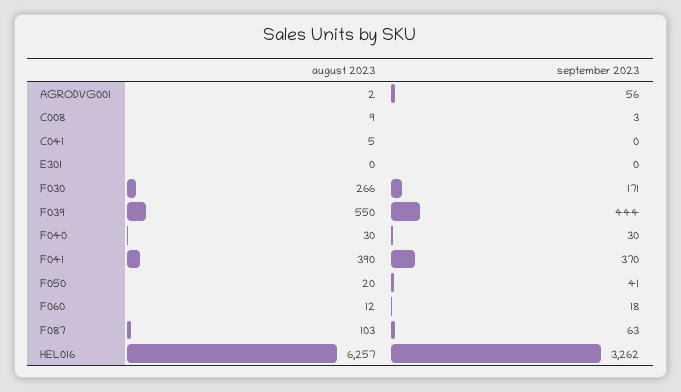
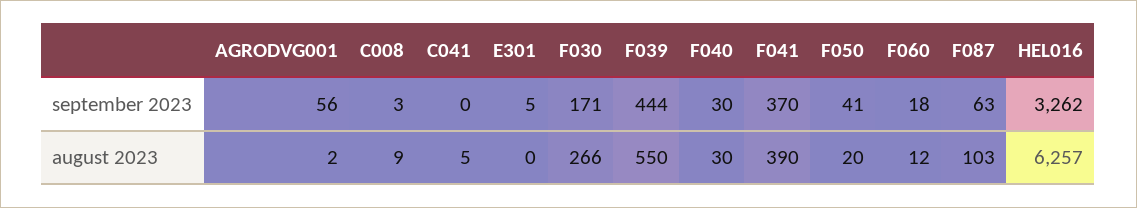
  {
    "august 2023": {
      "AGRODVG001": 2,
      "C008": 9,
      "C041": 5,
      "E301": 0,
      "F030": 266,
      "F039": 550,
      "F040": 30,
      "F041": 390,
      "F050": 20,
      "F060": 12,
      "F087": 103,
      "HEL016": 6257
    },
    "september 2023": {
      "AGRODVG001": 56,
      "C008": 3,
      "C041": 0,
-     "E301": 0,
+     "E301": 5,
      "F030": 171,
      "F039": 444,
      "F040": 30,
      "F041": 370,
      "F050": 41,
      "F060": 18,
      "F087": 63,
      "HEL016": 3262
    }
  }

